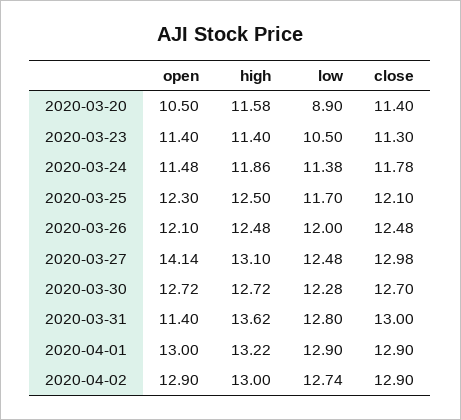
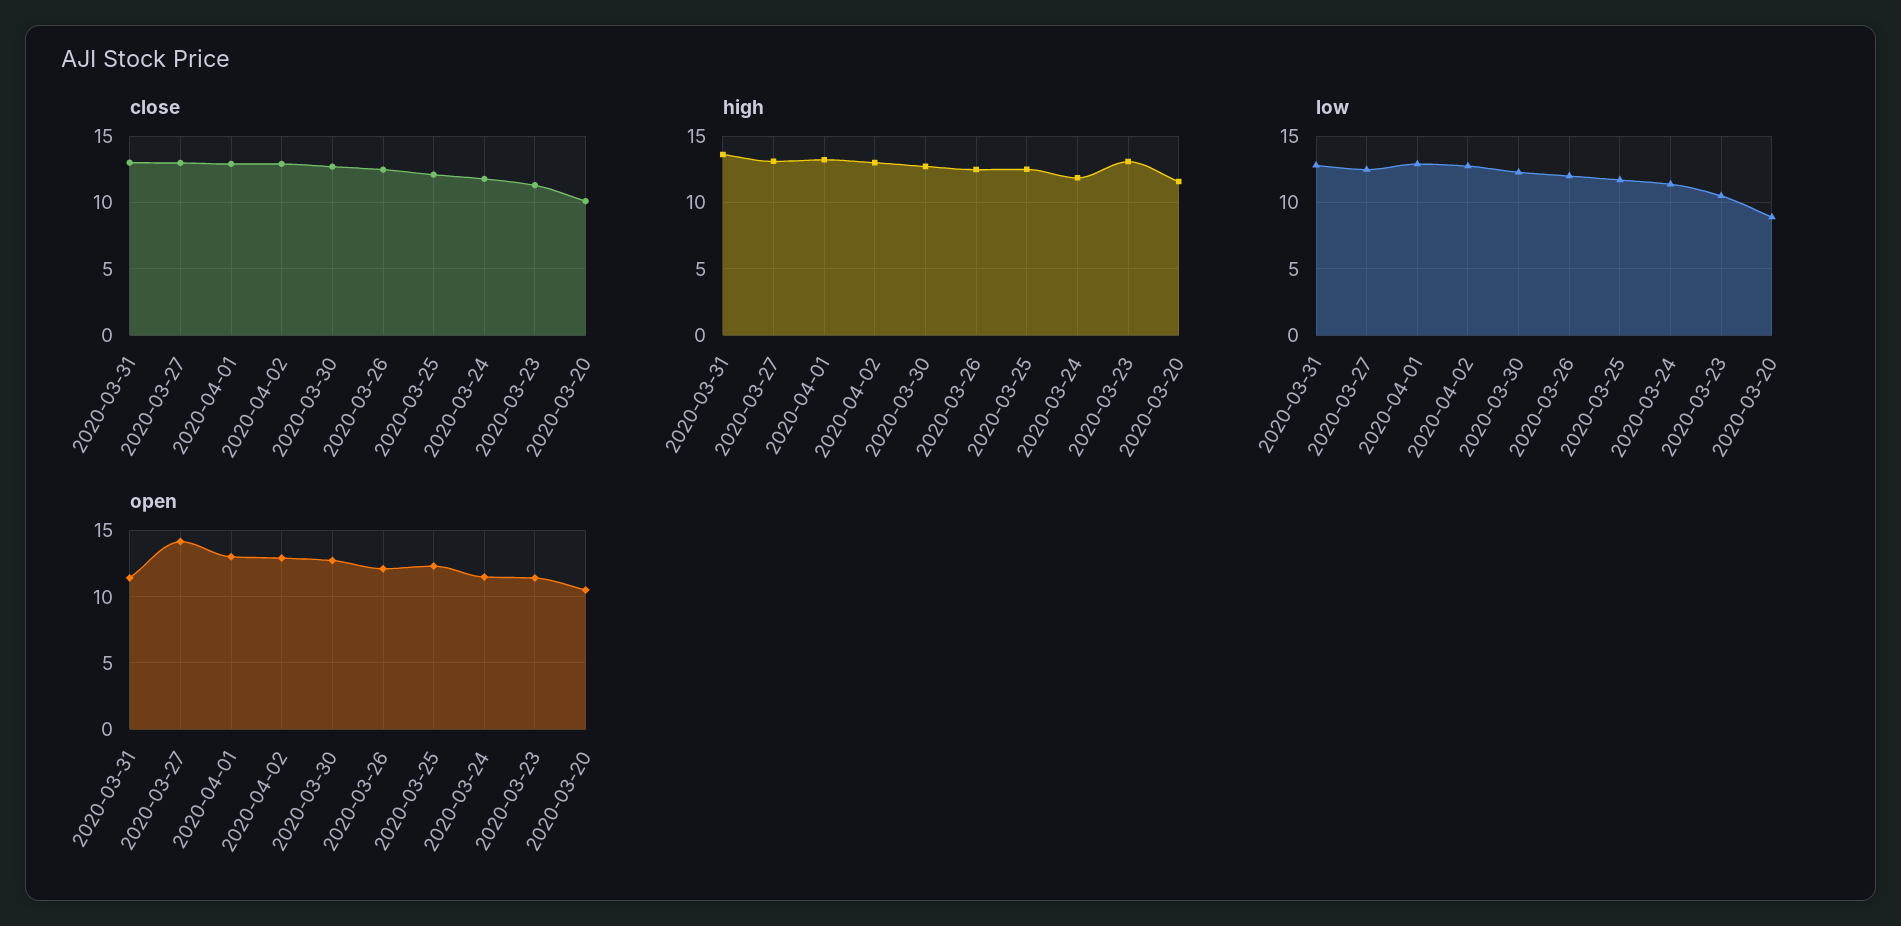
  {
    "open": {
      "2020-03-20": 10.5,
      "2020-03-23": 11.4,
      "2020-03-24": 11.48,
      "2020-03-25": 12.3,
      "2020-03-26": 12.1,
      "2020-03-27": 14.14,
      "2020-03-30": 12.72,
      "2020-03-31": 11.4,
      "2020-04-01": 13,
      "2020-04-02": 12.9
    },
    "high": {
      "2020-03-20": 11.58,
-     "2020-03-23": 11.4,
+     "2020-03-23": 13,
      "2020-03-24": 11.86,
      "2020-03-25": 12.5,
      "2020-03-26": 12.48,
      "2020-03-27": 13.1,
      "2020-03-30": 12.72,
      "2020-03-31": 13.62,
      "2020-04-01": 13.22,
      "2020-04-02": 13
    },
    "low": {
      "2020-03-20": 8.9,
      "2020-03-23": 10.5,
      "2020-03-24": 11.38,
      "2020-03-25": 11.7,
      "2020-03-26": 12,
      "2020-03-27": 12.48,
      "2020-03-30": 12.28,
      "2020-03-31": 12.8,
      "2020-04-01": 12.9,
      "2020-04-02": 12.74
    },
    "close": {
-     "2020-03-20": 11.4,
+     "2020-03-20": 10,
      "2020-03-23": 11.3,
      "2020-03-24": 11.78,
      "2020-03-25": 12.1,
      "2020-03-26": 12.48,
      "2020-03-27": 12.98,
      "2020-03-30": 12.7,
      "2020-03-31": 13,
      "2020-04-01": 12.9,
      "2020-04-02": 12.9
    }
  }

